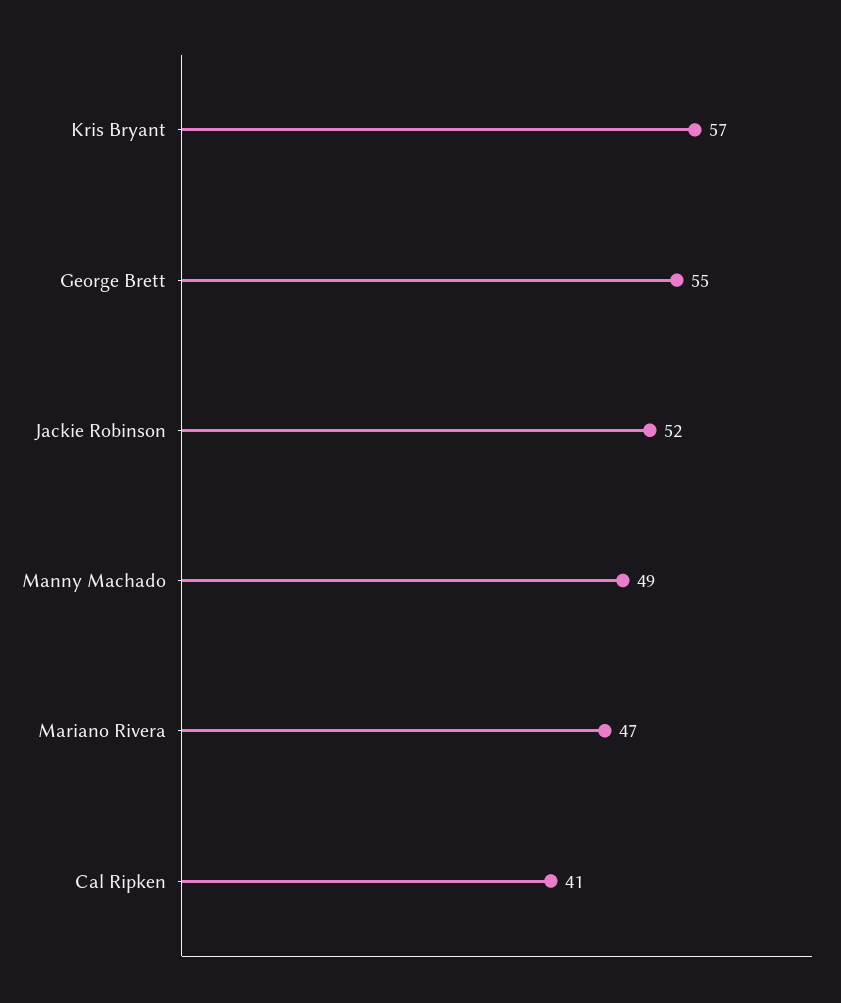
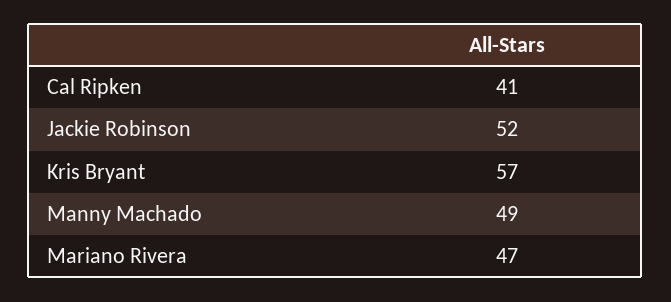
  {
    "Kris Bryant": 57,
-   "George Brett": 55,
    "Jackie Robinson": 52,
    "Manny Machado": 49,
    "Mariano Rivera": 47,
    "Cal Ripken": 41
  }

